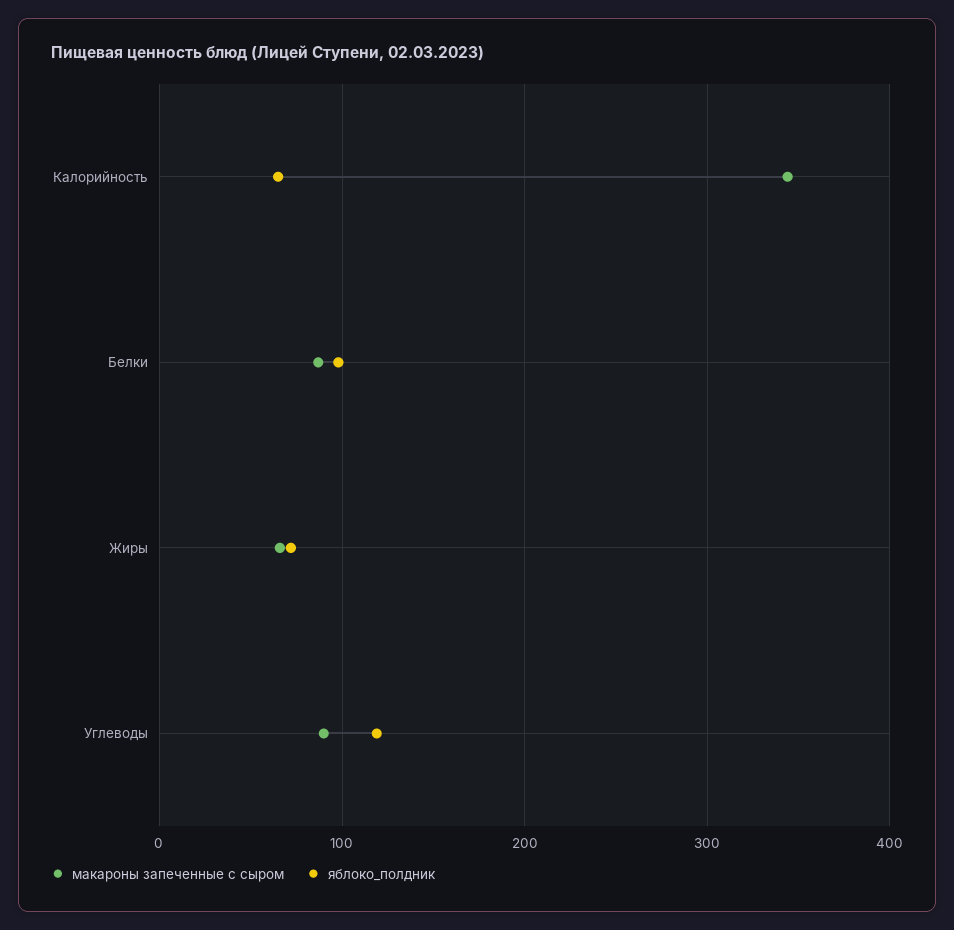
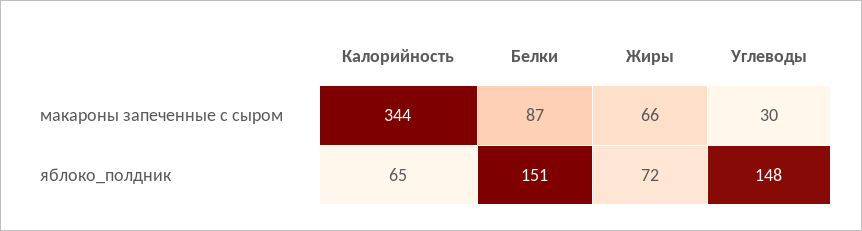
  {
    "макароны запеченные с сыром": {
      "Калорийность": 344,
      "Белки": 87,
      "Жиры": 66,
-     "Углеводы": 90
+     "Углеводы": 30
    },
    "яблоко_полдник": {
      "Калорийность": 65,
-     "Белки": 100,
+     "Белки": 151,
      "Жиры": 72,
-     "Углеводы": 120
+     "Углеводы": 148
    }
  }

